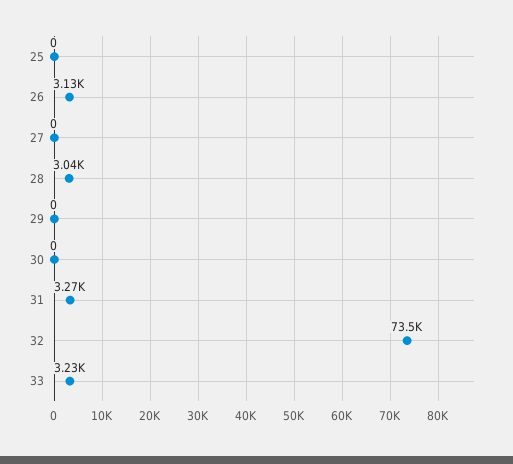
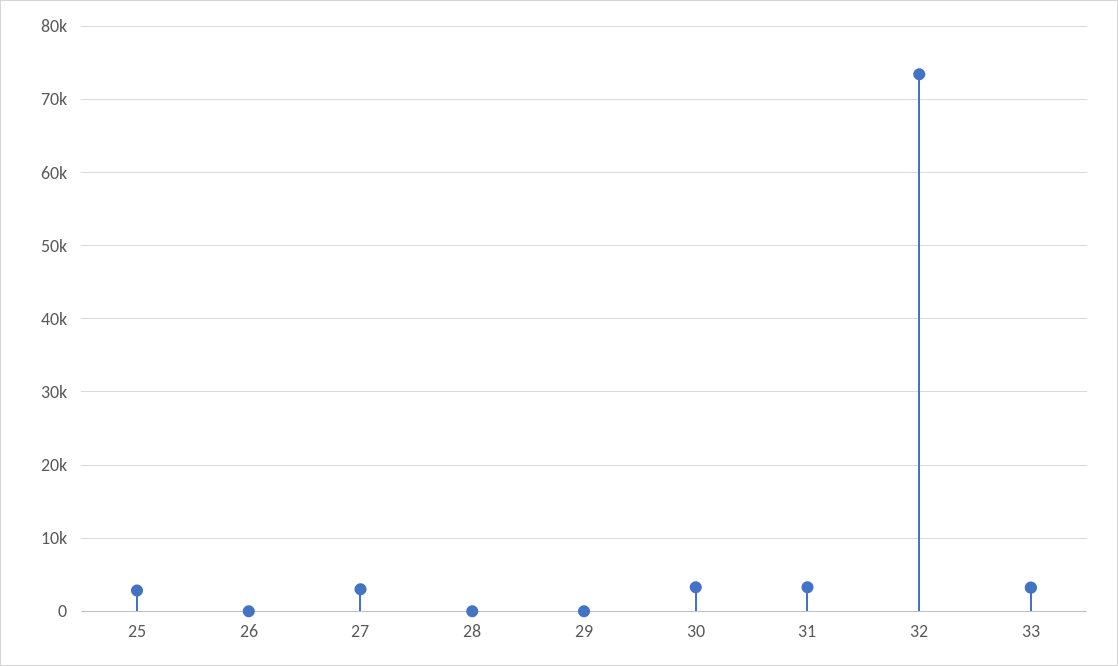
  {
-   "25": 0,
+   "25": 3000,
-   "26": 3130,
+   "26": 0,
-   "27": 0,
+   "27": 3000,
-   "28": 3040,
+   "28": 0,
    "29": 0,
-   "30": 0,
+   "30": 3000,
    "31": 3270,
    "32": 73500,
    "33": 3230
  }

